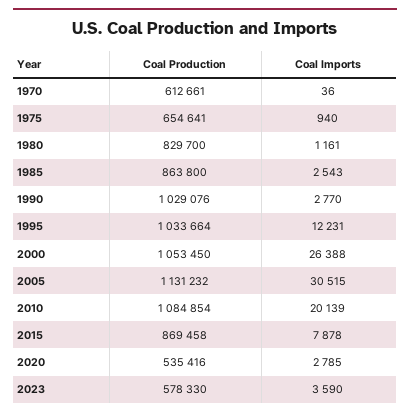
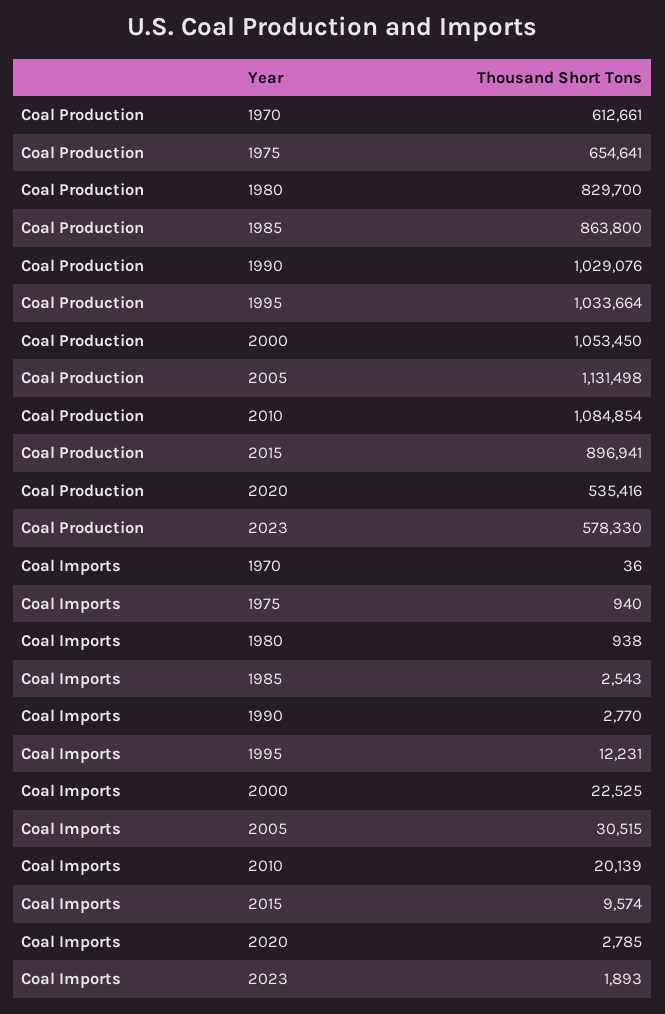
  {
    "Coal Production": {
      "1970": 612661,
      "1975": 654641,
      "1980": 829700,
      "1985": 863800,
      "1990": 1029076,
      "1995": 1033664,
      "2000": 1053450,
-     "2005": 1131232,
+     "2005": 1131498,
      "2010": 1084854,
-     "2015": 869458,
+     "2015": 896941,
      "2020": 535416,
      "2023": 578330
    },
    "Coal Imports": {
      "1970": 36,
      "1975": 940,
-     "1980": 1161,
+     "1980": 938,
      "1985": 2543,
      "1990": 2770,
      "1995": 12231,
-     "2000": 26388,
+     "2000": 22525,
      "2005": 30515,
      "2010": 20139,
-     "2015": 7878,
+     "2015": 9574,
      "2020": 2785,
-     "2023": 3590
+     "2023": 1893
    }
  }

